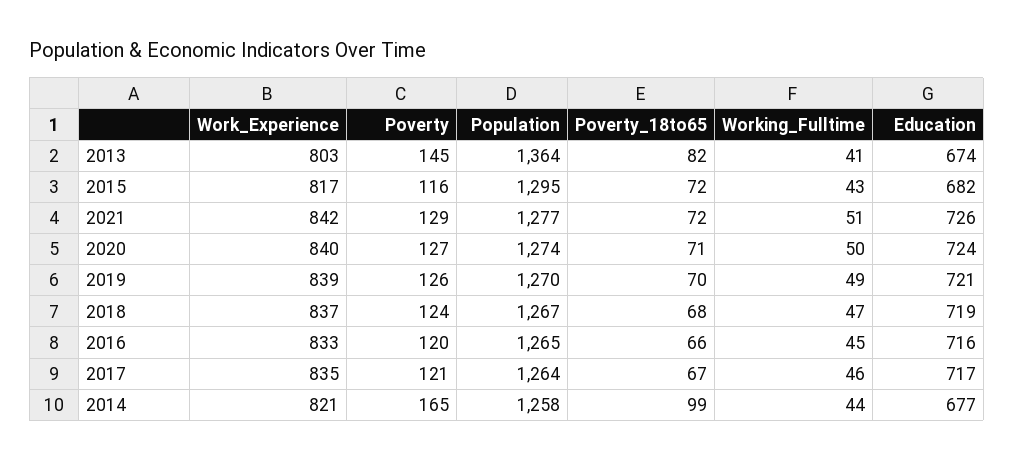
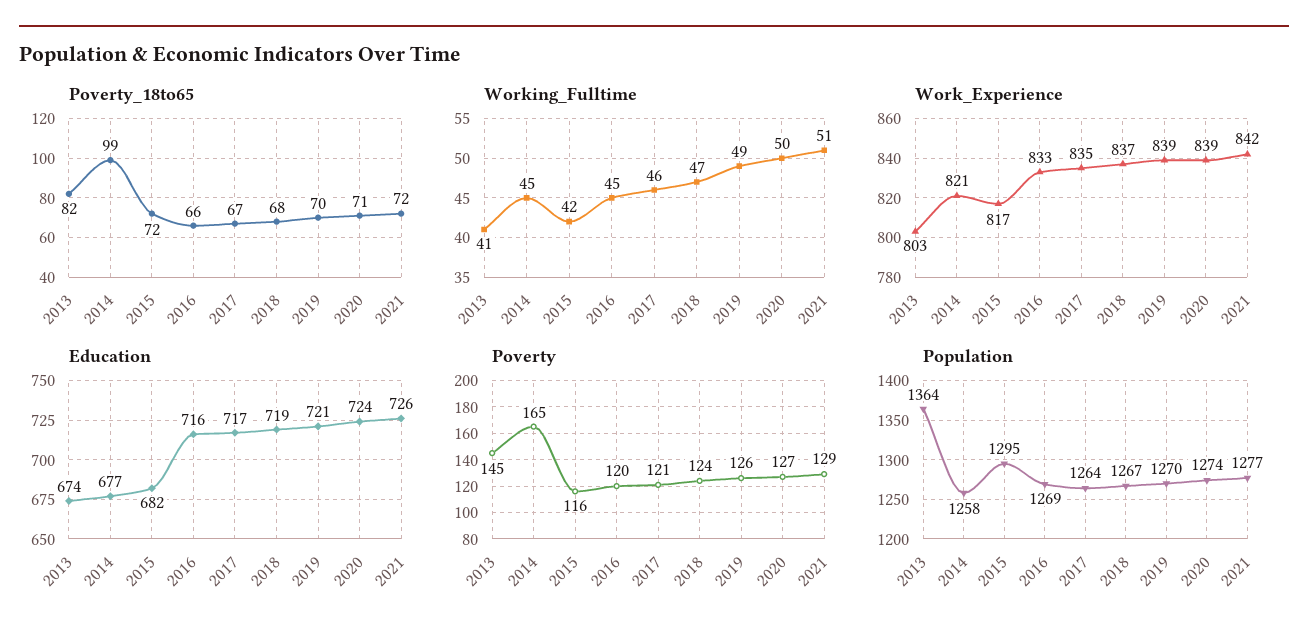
  {
    "Work_Experience": {
      "2013": 803,
      "2015": 817,
      "2021": 842,
-     "2020": 840,
+     "2020": 839,
      "2019": 839,
      "2018": 837,
      "2016": 833,
      "2017": 835,
      "2014": 821
    },
    "Poverty": {
      "2013": 145,
      "2015": 116,
      "2021": 129,
      "2020": 127,
      "2019": 126,
      "2018": 124,
      "2016": 120,
      "2017": 121,
      "2014": 165
    },
    "Population": {
      "2013": 1364,
      "2015": 1295,
      "2021": 1277,
      "2020": 1274,
      "2019": 1270,
      "2018": 1267,
-     "2016": 1265,
+     "2016": 1269,
      "2017": 1264,
      "2014": 1258
    },
    "Poverty_18to65": {
      "2013": 82,
      "2015": 72,
      "2021": 72,
      "2020": 71,
      "2019": 70,
      "2018": 68,
      "2016": 66,
      "2017": 67,
      "2014": 99
    },
    "Working_Fulltime": {
      "2013": 41,
-     "2015": 43,
+     "2015": 42,
      "2021": 51,
      "2020": 50,
      "2019": 49,
      "2018": 47,
      "2016": 45,
      "2017": 46,
-     "2014": 44
+     "2014": 45
    },
    "Education": {
      "2013": 674,
      "2015": 682,
      "2021": 726,
      "2020": 724,
      "2019": 721,
      "2018": 719,
      "2016": 716,
      "2017": 717,
      "2014": 677
    }
  }

